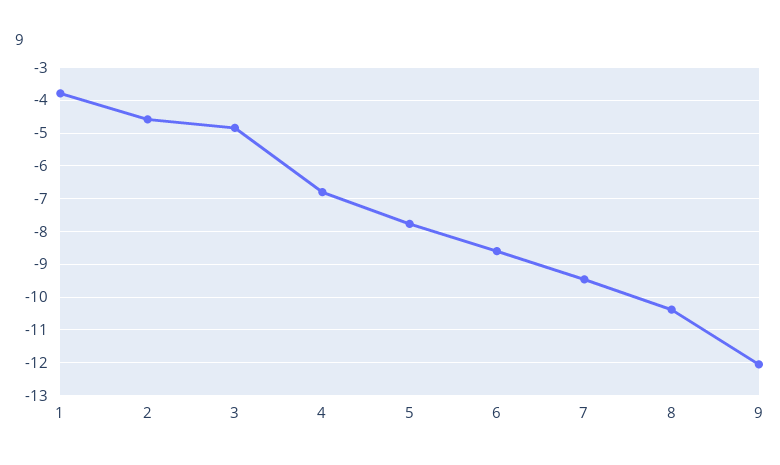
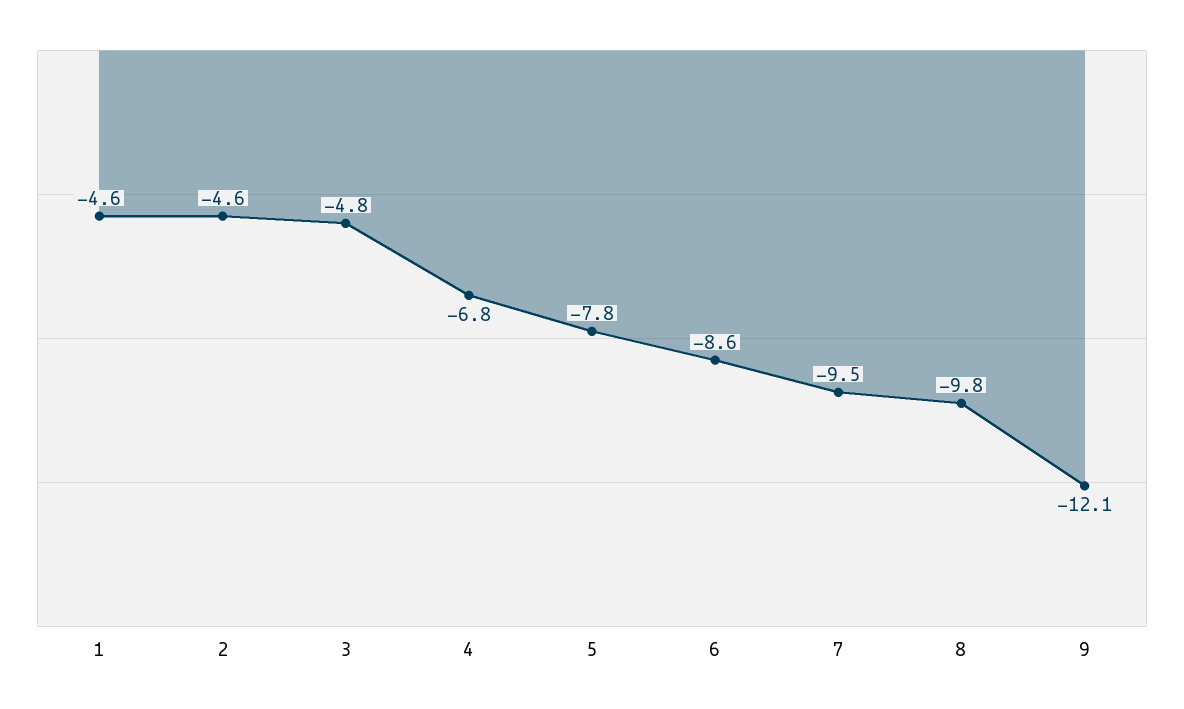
  {
-   "1": -3.8,
+   "1": -4.6,
    "2": -4.6,
    "3": -4.8,
    "4": -6.8,
    "5": -7.8,
    "6": -8.6,
    "7": -9.5,
-   "8": -10.4,
+   "8": -9.8,
    "9": -12.1
  }

